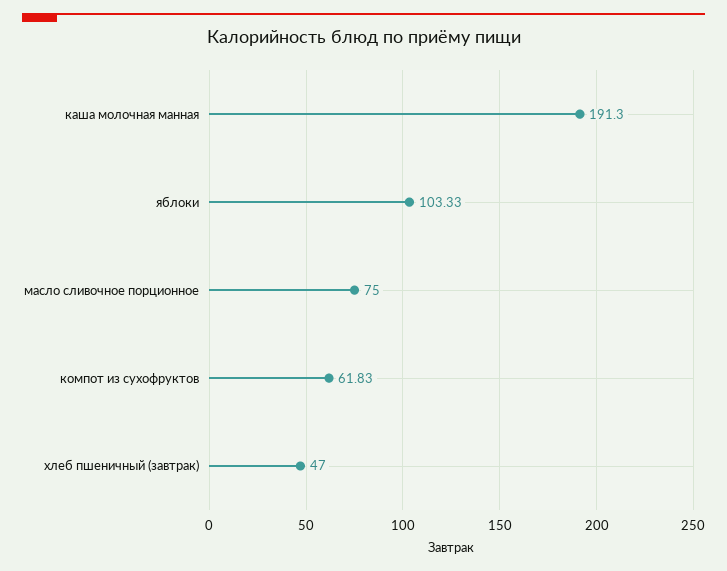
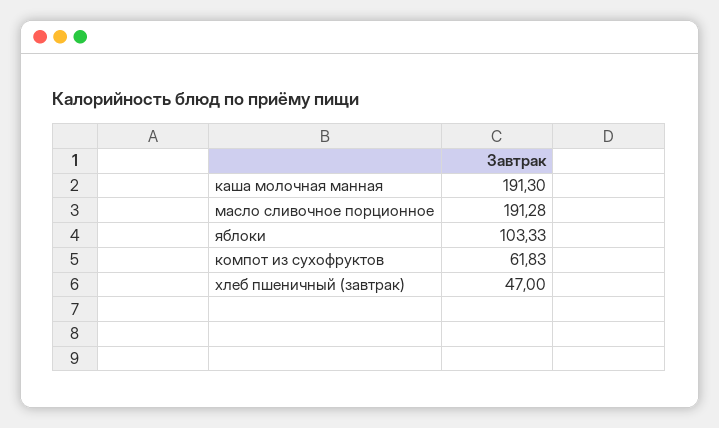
  {
    "каша молочная манная": 191.3,
    "яблоки": 103.33,
-   "масло сливочное порционное": 75,
+   "масло сливочное порционное": 191.28,
    "компот из сухофруктов": 61.83,
    "хлеб пшеничный (завтрак)": 47
  }

